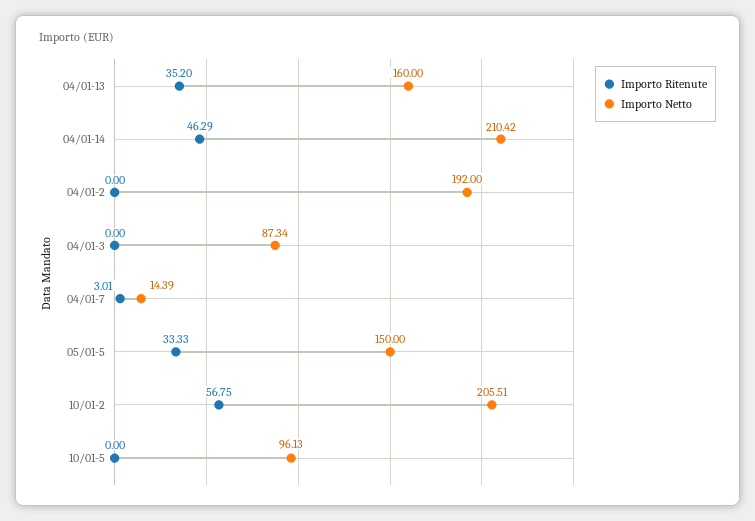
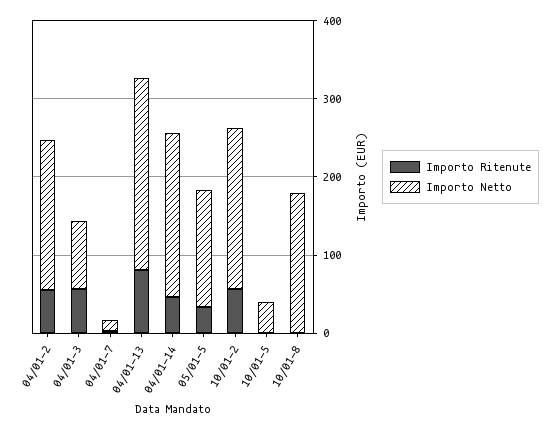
  {
    "Importo Ritenute": {
-     "04/01-13": 35.2,
+     "04/01-13": 80,
      "04/01-14": 46.29,
-     "04/01-2": 0,
+     "04/01-2": 60,
-     "04/01-3": 0,
+     "04/01-3": 60,
      "04/01-7": 3.01,
      "05/01-5": 33.33,
      "10/01-2": 56.75,
-     "10/01-5": 0
+     "10/01-5": 0,
+     "10/01-8": 0
    },
    "Importo Netto": {
-     "04/01-13": 160,
+     "04/01-13": 240,
      "04/01-14": 210.42,
      "04/01-2": 192,
      "04/01-3": 87.34,
      "04/01-7": 14.39,
      "05/01-5": 150,
      "10/01-2": 205.51,
-     "10/01-5": 96.13
+     "10/01-5": 40,
+     "10/01-8": 180
    }
  }

